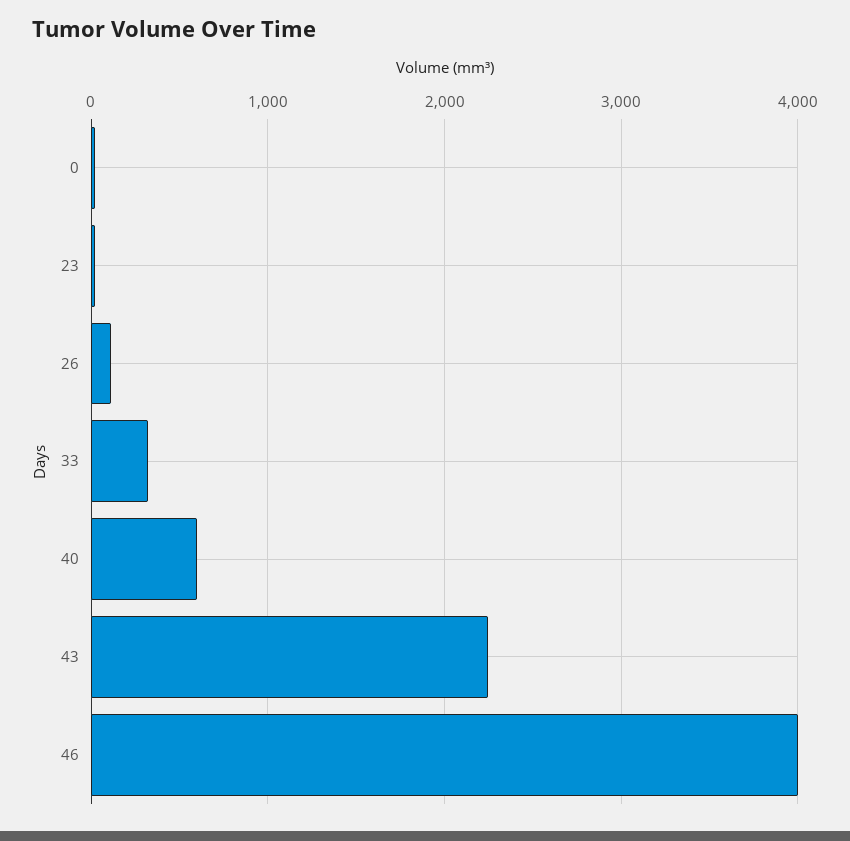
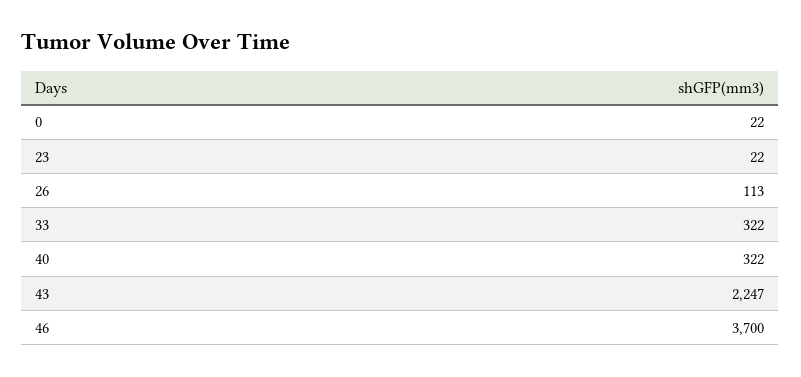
  {
    "0": 22,
    "23": 22,
    "26": 113,
    "33": 322,
-   "40": 600,
+   "40": 322,
    "43": 2247,
-   "46": 4000
+   "46": 3700
  }

